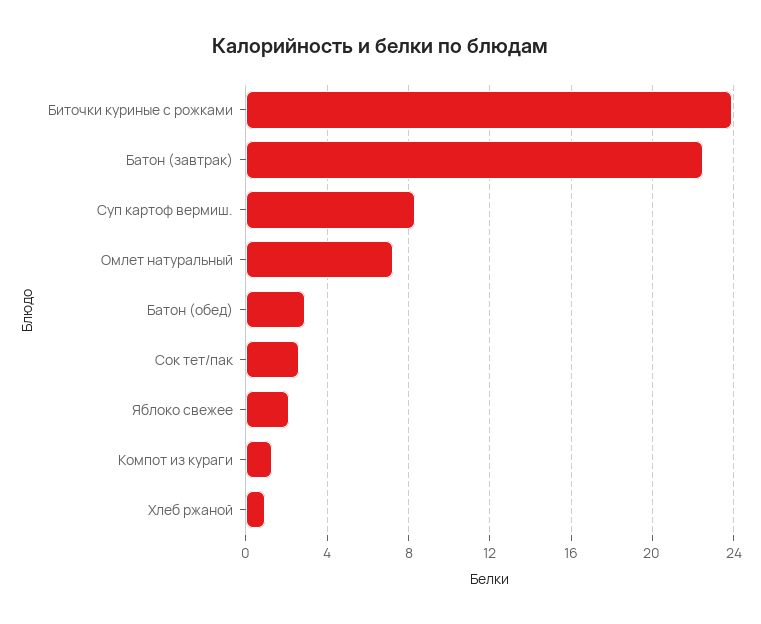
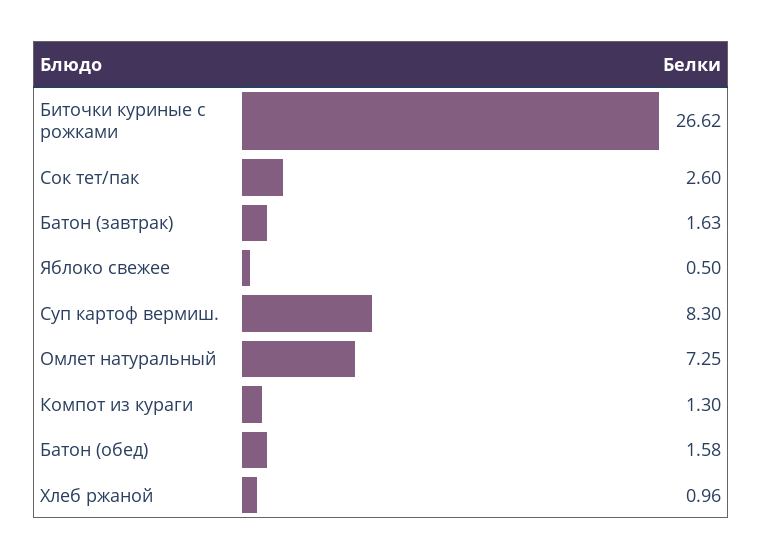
  {
-   "Биточки куриные с рожками": 24,
+   "Биточки куриные с рожками": 26.62,
-   "Батон (завтрак)": 22.5,
+   "Батон (завтрак)": 1.63,
    "Суп картоф вермиш.": 8.3,
    "Омлет натуральный": 7.25,
-   "Батон (обед)": 3,
+   "Батон (обед)": 1.58,
    "Сок тет/пак": 2.6,
-   "Яблоко свежее": 2,
+   "Яблоко свежее": 0.5,
    "Компот из кураги": 1.3,
    "Хлеб ржаной": 0.96
  }

